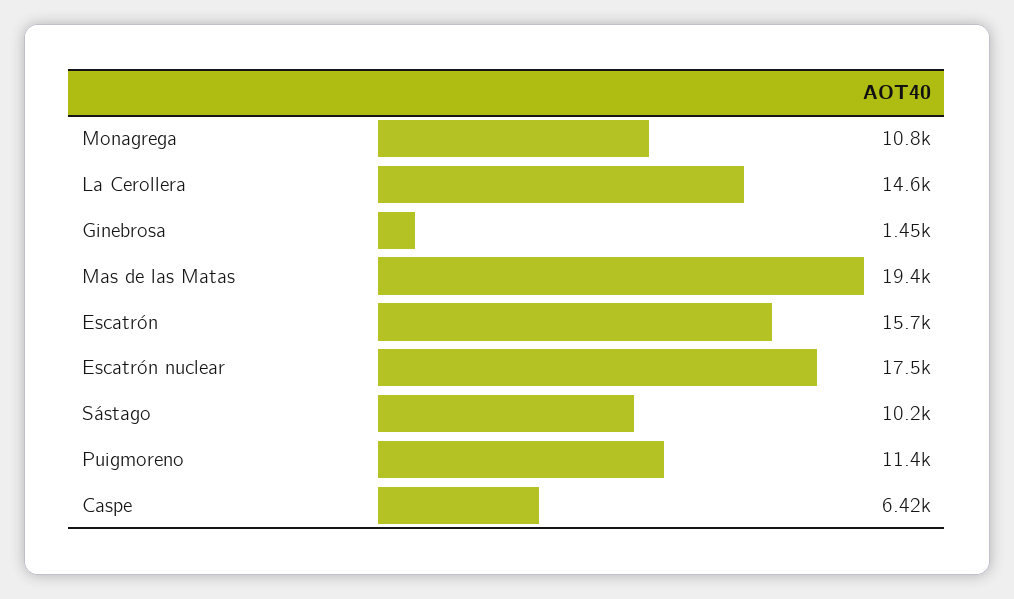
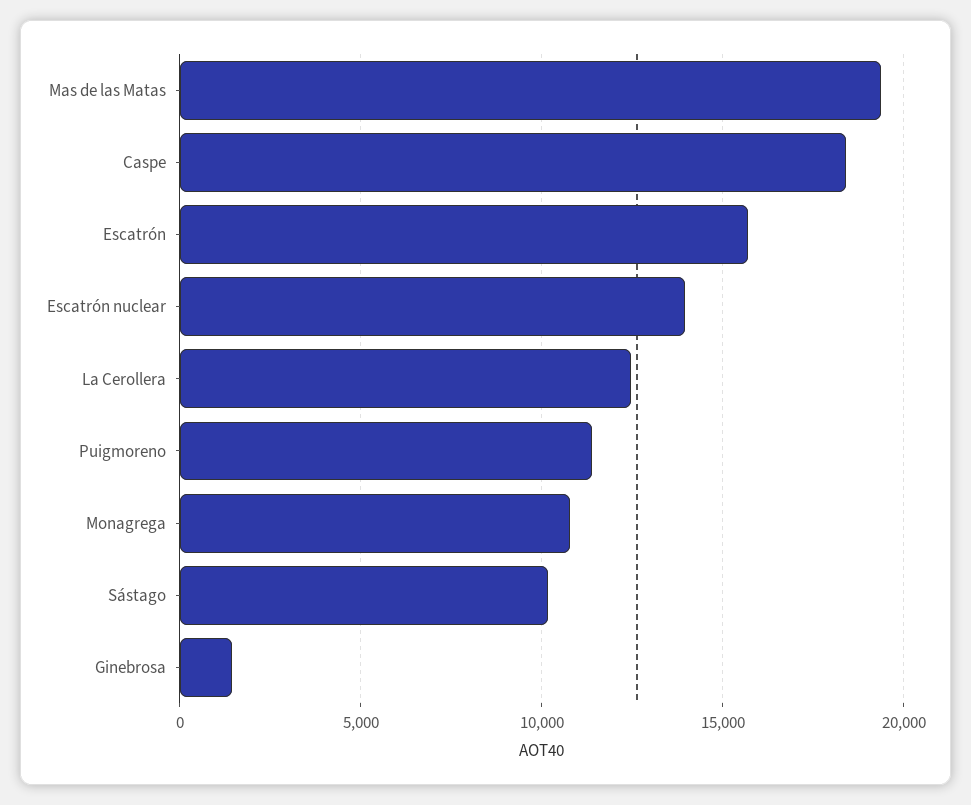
  {
    "Monagrega": 10800,
-   "La Cerollera": 14600,
+   "La Cerollera": 12500,
    "Ginebrosa": 1450,
    "Mas de las Matas": 19400,
    "Escatrón": 15700,
-   "Escatrón nuclear": 17500,
+   "Escatrón nuclear": 14000,
    "Sástago": 10200,
    "Puigmoreno": 11400,
-   "Caspe": 6420
+   "Caspe": 18500
  }

